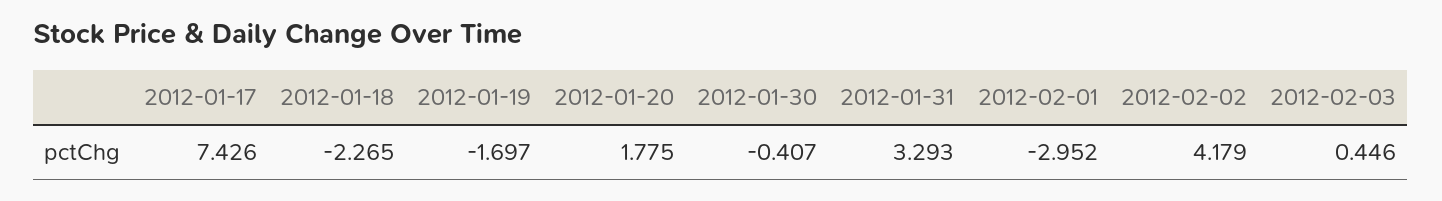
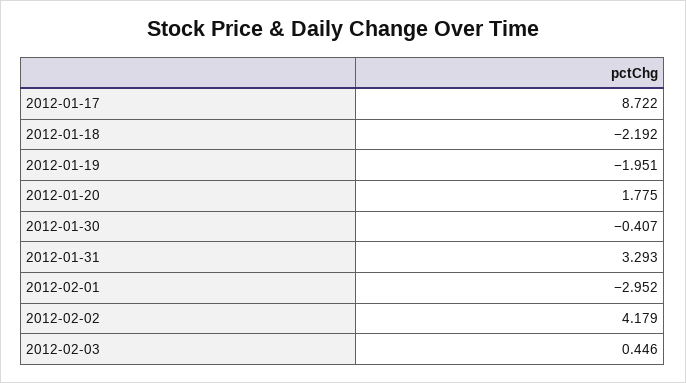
  {
-   "2012-01-17": 7.426,
+   "2012-01-17": 8.722,
-   "2012-01-18": -2.265,
+   "2012-01-18": -2.192,
-   "2012-01-19": -1.697,
+   "2012-01-19": -1.951,
    "2012-01-20": 1.775,
    "2012-01-30": -0.407,
    "2012-01-31": 3.293,
    "2012-02-01": -2.952,
    "2012-02-02": 4.179,
    "2012-02-03": 0.446
  }

